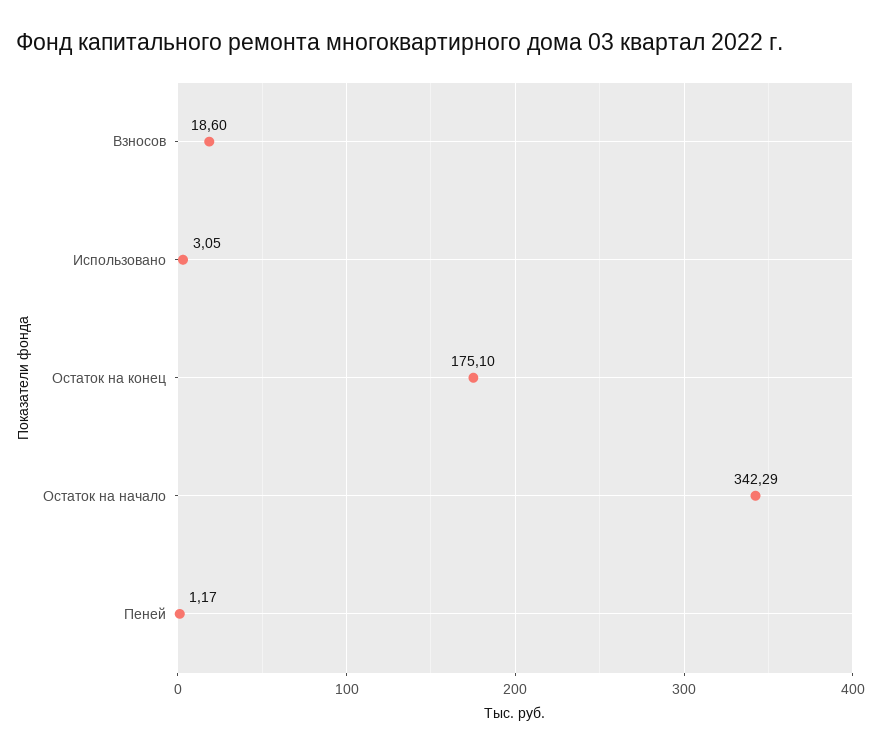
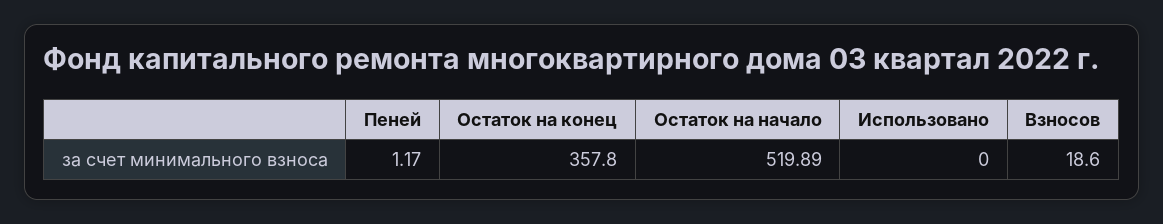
  {
    "Взносов": 18.6,
-   "Использовано": 3.05,
+   "Использовано": 0,
-   "Остаток на конец": 175.1,
+   "Остаток на конец": 357.8,
-   "Остаток на начало": 342.29,
+   "Остаток на начало": 519.89,
    "Пеней": 1.17
  }

